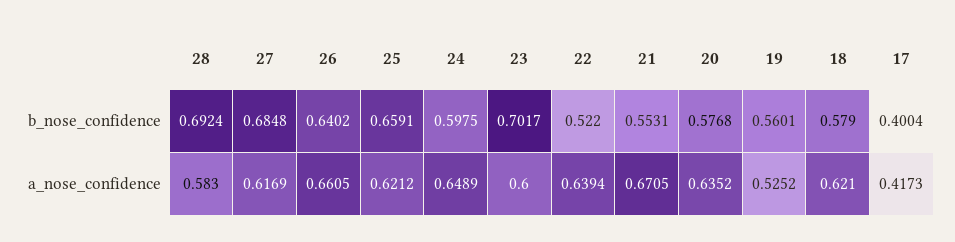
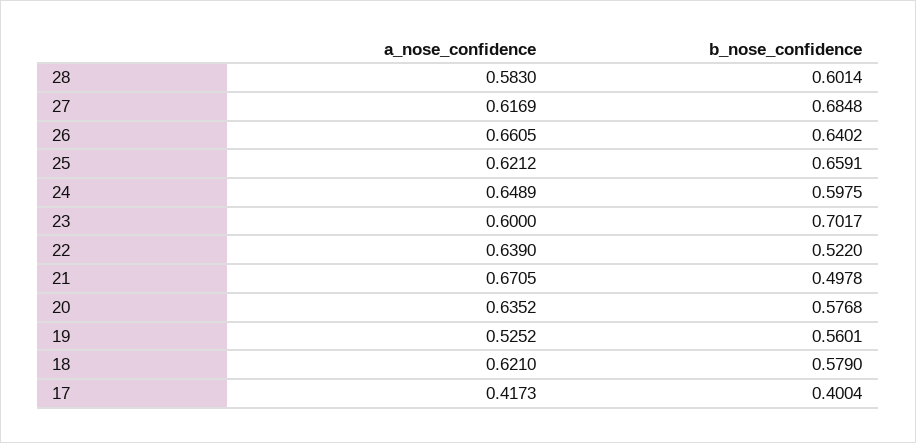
  {
    "28": {
-     "b_nose_confidence": 0.6924,
+     "b_nose_confidence": 0.6014,
      "a_nose_confidence": 0.583
    },
    "27": {
      "b_nose_confidence": 0.6848,
      "a_nose_confidence": 0.6169
    },
    "26": {
      "b_nose_confidence": 0.6402,
      "a_nose_confidence": 0.6605
    },
    "25": {
      "b_nose_confidence": 0.6591,
      "a_nose_confidence": 0.6212
    },
    "24": {
      "b_nose_confidence": 0.5975,
      "a_nose_confidence": 0.6489
    },
    "23": {
      "b_nose_confidence": 0.7017,
      "a_nose_confidence": 0.6
    },
    "22": {
      "b_nose_confidence": 0.522,
-     "a_nose_confidence": 0.6394
+     "a_nose_confidence": 0.639
    },
    "21": {
-     "b_nose_confidence": 0.5531,
+     "b_nose_confidence": 0.4978,
      "a_nose_confidence": 0.6705
    },
    "20": {
      "b_nose_confidence": 0.5768,
      "a_nose_confidence": 0.6352
    },
    "19": {
      "b_nose_confidence": 0.5601,
      "a_nose_confidence": 0.5252
    },
    "18": {
      "b_nose_confidence": 0.579,
      "a_nose_confidence": 0.621
    },
    "17": {
      "b_nose_confidence": 0.4004,
      "a_nose_confidence": 0.4173
    }
  }

